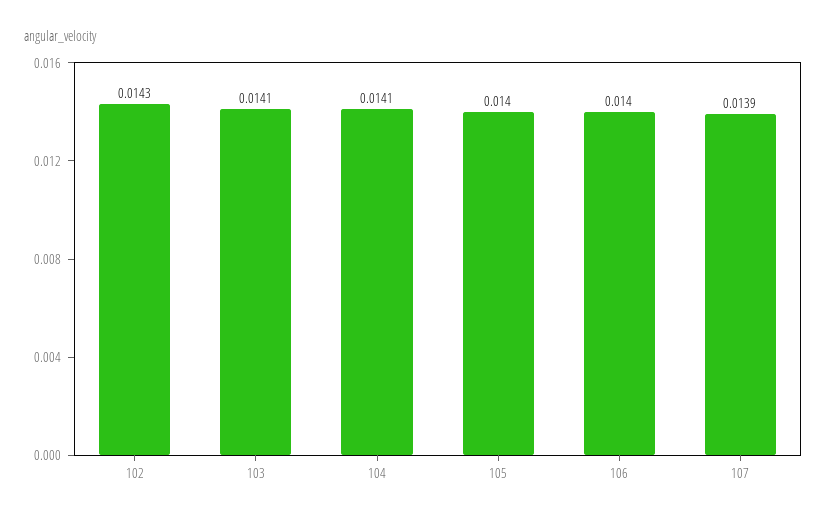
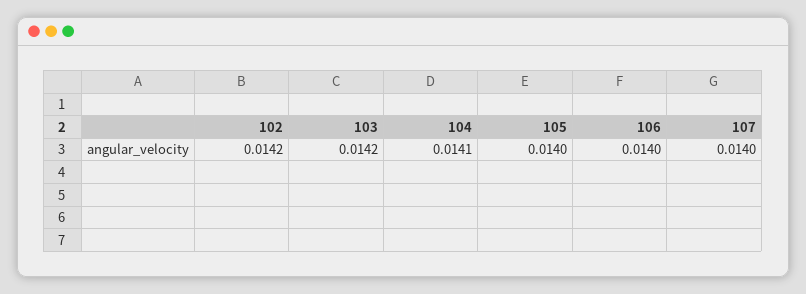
  {
-   "102": 0.0143,
+   "102": 0.0142,
-   "103": 0.0141,
+   "103": 0.0142,
    "104": 0.0141,
    "105": 0.014,
    "106": 0.014,
-   "107": 0.0139
+   "107": 0.014
  }

